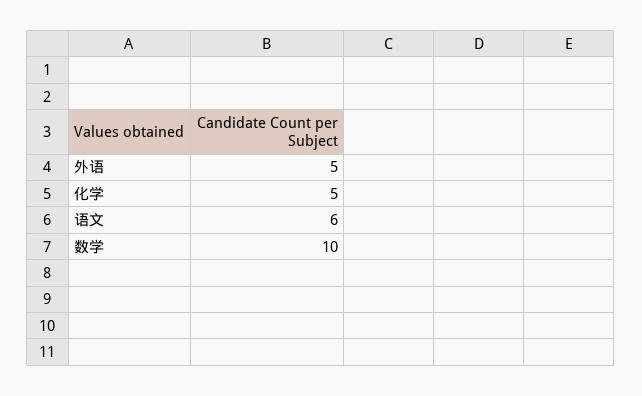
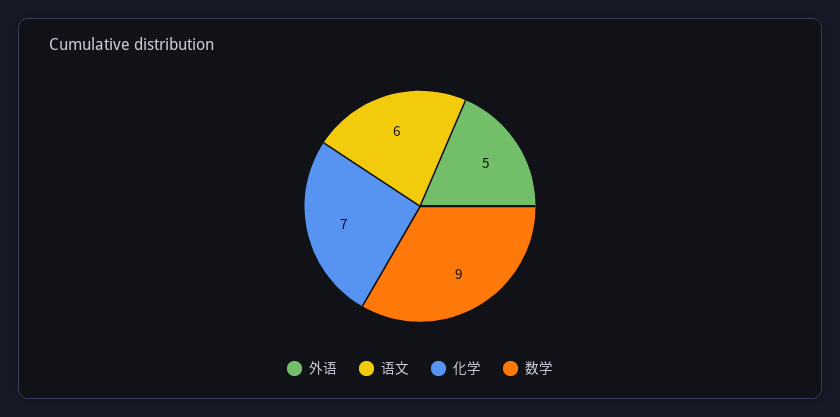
  {
    "外语": 5,
-   "化学": 5,
+   "化学": 7,
    "语文": 6,
-   "数学": 10
+   "数学": 9
  }

